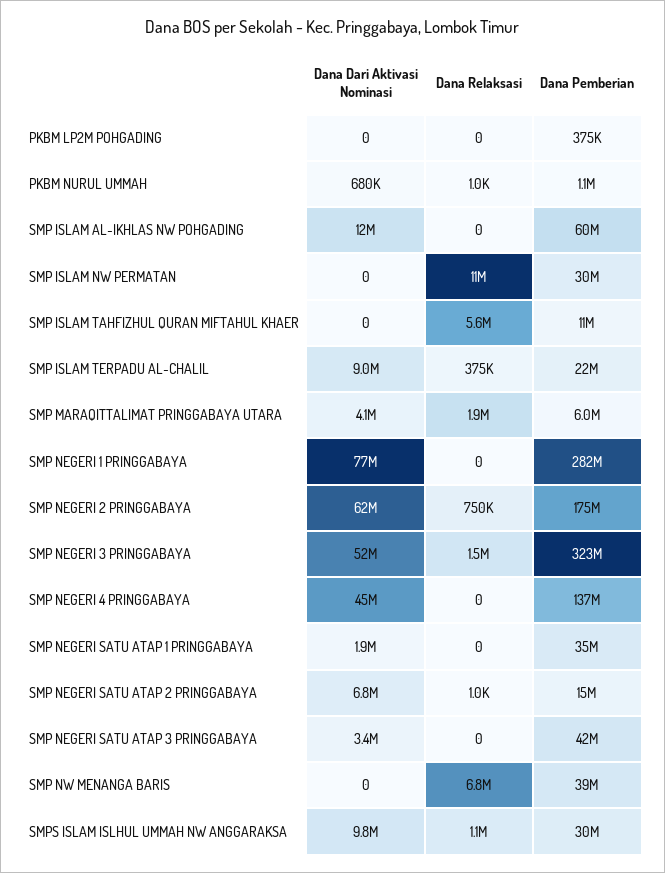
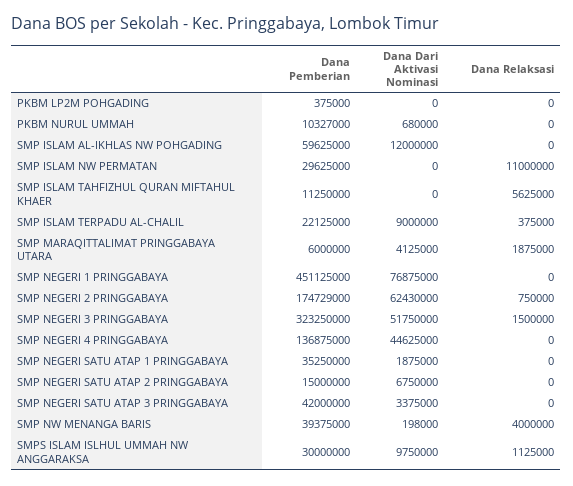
  {
    "Dana Dari Aktivasi Nominasi": {
      "PKBM LP2M POHGADING": 0,
      "PKBM NURUL UMMAH": 680000,
      "SMP ISLAM AL-IKHLAS NW POHGADING": 12000000,
      "SMP ISLAM NW PERMATAN": 0,
      "SMP ISLAM TAHFIZHUL QURAN MIFTAHUL KHAER": 0,
      "SMP ISLAM TERPADU AL-CHALIL": 9000000,
      "SMP MARAQITTALIMAT PRINGGABAYA UTARA": 4125000,
      "SMP NEGERI 1 PRINGGABAYA": 76875000,
      "SMP NEGERI 2 PRINGGABAYA": 62430000,
      "SMP NEGERI 3 PRINGGABAYA": 51750000,
      "SMP NEGERI 4 PRINGGABAYA": 44625000,
      "SMP NEGERI SATU ATAP 1 PRINGGABAYA": 1875000,
      "SMP NEGERI SATU ATAP 2 PRINGGABAYA": 6750000,
      "SMP NEGERI SATU ATAP 3 PRINGGABAYA": 3375000,
-     "SMP NW MENANGA BARIS": 0,
+     "SMP NW MENANGA BARIS": 198000,
      "SMPS ISLAM ISLHUL UMMAH NW ANGGARAKSA": 9750000
    },
    "Dana Relaksasi": {
      "PKBM LP2M POHGADING": 0,
-     "PKBM NURUL UMMAH": 1000,
+     "PKBM NURUL UMMAH": 0,
      "SMP ISLAM AL-IKHLAS NW POHGADING": 0,
      "SMP ISLAM NW PERMATAN": 11000000,
      "SMP ISLAM TAHFIZHUL QURAN MIFTAHUL KHAER": 5625000,
      "SMP ISLAM TERPADU AL-CHALIL": 375000,
      "SMP MARAQITTALIMAT PRINGGABAYA UTARA": 1875000,
      "SMP NEGERI 1 PRINGGABAYA": 0,
      "SMP NEGERI 2 PRINGGABAYA": 750000,
      "SMP NEGERI 3 PRINGGABAYA": 1500000,
      "SMP NEGERI 4 PRINGGABAYA": 0,
      "SMP NEGERI SATU ATAP 1 PRINGGABAYA": 0,
-     "SMP NEGERI SATU ATAP 2 PRINGGABAYA": 1000,
+     "SMP NEGERI SATU ATAP 2 PRINGGABAYA": 0,
      "SMP NEGERI SATU ATAP 3 PRINGGABAYA": 0,
-     "SMP NW MENANGA BARIS": 6800000,
+     "SMP NW MENANGA BARIS": 4000000,
      "SMPS ISLAM ISLHUL UMMAH NW ANGGARAKSA": 1125000
    },
    "Dana Pemberian": {
      "PKBM LP2M POHGADING": 375000,
-     "PKBM NURUL UMMAH": 1100000,
+     "PKBM NURUL UMMAH": 10327000,
      "SMP ISLAM AL-IKHLAS NW POHGADING": 59625000,
      "SMP ISLAM NW PERMATAN": 29625000,
      "SMP ISLAM TAHFIZHUL QURAN MIFTAHUL KHAER": 11250000,
      "SMP ISLAM TERPADU AL-CHALIL": 22125000,
      "SMP MARAQITTALIMAT PRINGGABAYA UTARA": 6000000,
-     "SMP NEGERI 1 PRINGGABAYA": 282000000,
+     "SMP NEGERI 1 PRINGGABAYA": 451125000,
      "SMP NEGERI 2 PRINGGABAYA": 174729000,
      "SMP NEGERI 3 PRINGGABAYA": 323250000,
      "SMP NEGERI 4 PRINGGABAYA": 136875000,
      "SMP NEGERI SATU ATAP 1 PRINGGABAYA": 35250000,
      "SMP NEGERI SATU ATAP 2 PRINGGABAYA": 15000000,
      "SMP NEGERI SATU ATAP 3 PRINGGABAYA": 42000000,
      "SMP NW MENANGA BARIS": 39375000,
      "SMPS ISLAM ISLHUL UMMAH NW ANGGARAKSA": 30000000
    }
  }

